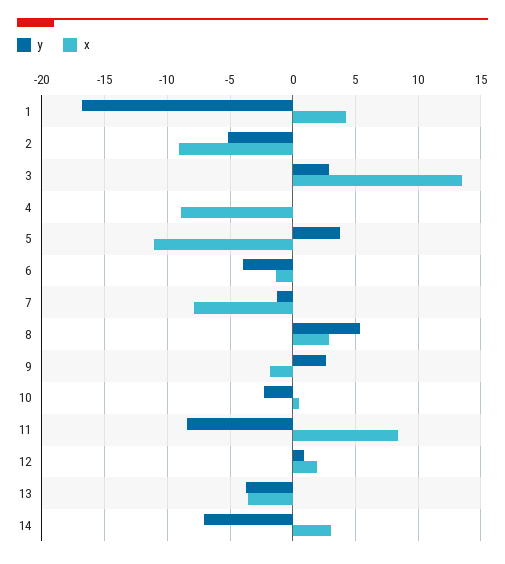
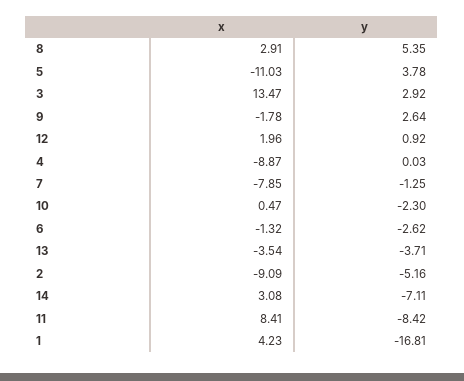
  {
    "y": {
      "1": -16.81,
      "2": -5.16,
      "3": 2.92,
      "4": 0.03,
      "5": 3.78,
-     "6": -4,
+     "6": -2.62,
      "7": -1.25,
      "8": 5.35,
      "9": 2.64,
      "10": -2.3,
      "11": -8.42,
      "12": 0.92,
      "13": -3.71,
      "14": -7.11
    },
    "x": {
      "1": 4.23,
      "2": -9.09,
      "3": 13.47,
      "4": -8.87,
      "5": -11.03,
      "6": -1.32,
      "7": -7.85,
      "8": 2.91,
      "9": -1.78,
      "10": 0.47,
      "11": 8.41,
      "12": 1.96,
      "13": -3.54,
      "14": 3.08
    }
  }

